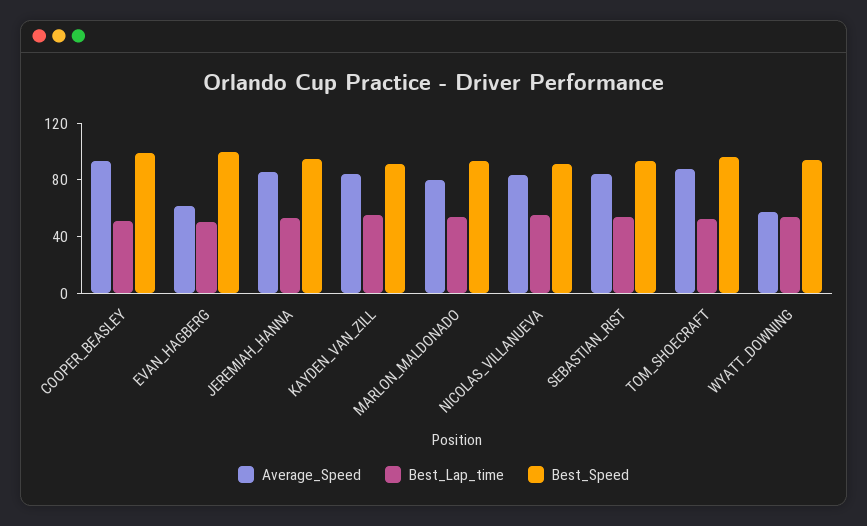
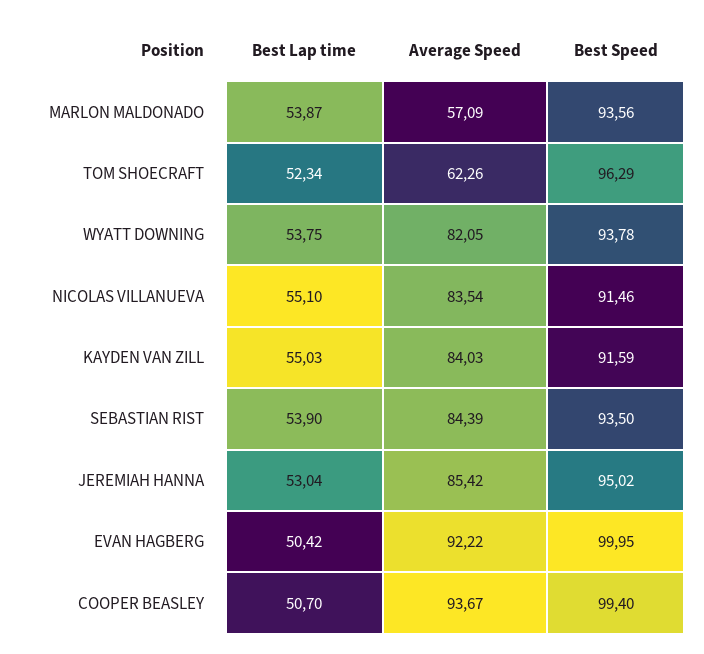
  {
    "Average_Speed": {
      "COOPER_BEASLEY": 93.67,
-     "EVAN_HAGBERG": 60,
+     "EVAN_HAGBERG": 92.22,
      "JEREMIAH_HANNA": 85.42,
      "KAYDEN_VAN_ZILL": 84.03,
-     "MARLON_MALDONADO": 80,
+     "MARLON_MALDONADO": 57.09,
      "NICOLAS_VILLANUEVA": 83.54,
      "SEBASTIAN_RIST": 84.39,
-     "TOM_SHOECRAFT": 90,
+     "TOM_SHOECRAFT": 62.26,
-     "WYATT_DOWNING": 60
+     "WYATT_DOWNING": 82.05
    },
    "Best_Lap_time": {
      "COOPER_BEASLEY": 50.7,
      "EVAN_HAGBERG": 50.42,
      "JEREMIAH_HANNA": 53.04,
      "KAYDEN_VAN_ZILL": 55.03,
      "MARLON_MALDONADO": 53.87,
      "NICOLAS_VILLANUEVA": 55.1,
      "SEBASTIAN_RIST": 53.9,
      "TOM_SHOECRAFT": 52.34,
      "WYATT_DOWNING": 53.75
    },
    "Best_Speed": {
      "COOPER_BEASLEY": 99.4,
      "EVAN_HAGBERG": 99.95,
      "JEREMIAH_HANNA": 95.02,
      "KAYDEN_VAN_ZILL": 91.59,
      "MARLON_MALDONADO": 93.56,
      "NICOLAS_VILLANUEVA": 91.46,
      "SEBASTIAN_RIST": 93.5,
      "TOM_SHOECRAFT": 96.29,
      "WYATT_DOWNING": 93.78
    }
  }

